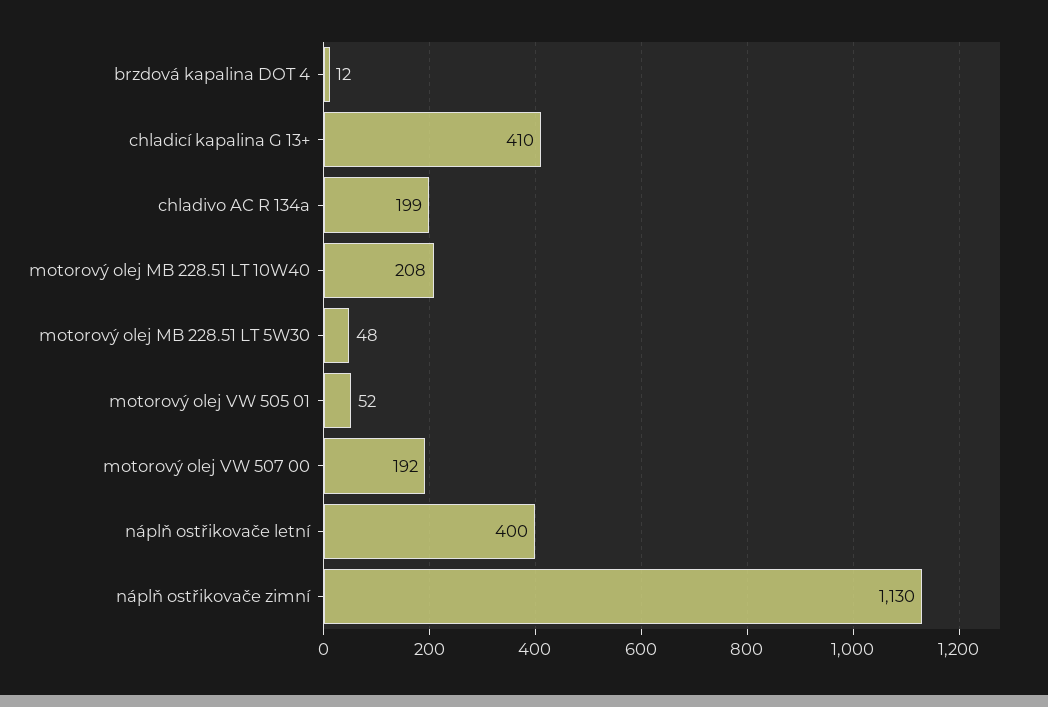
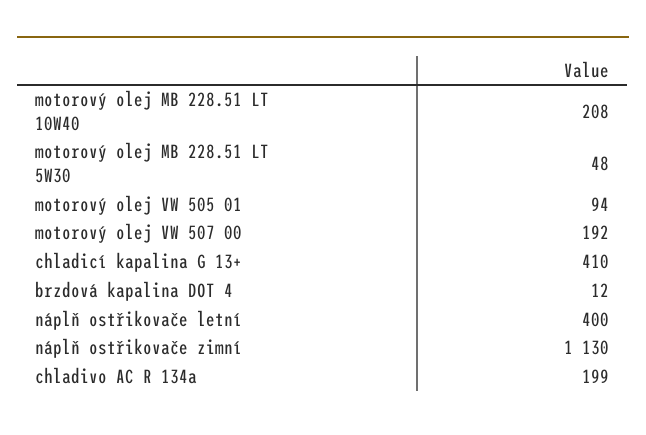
  {
    "brzdová kapalina DOT 4": 12,
    "chladicí kapalina G 13+": 410,
    "chladivo AC R 134a": 199,
    "motorový olej MB 228.51 LT 10W40": 208,
    "motorový olej MB 228.51 LT 5W30": 48,
-   "motorový olej VW 505 01": 52,
+   "motorový olej VW 505 01": 94,
    "motorový olej VW 507 00": 192,
    "náplň ostřikovače letní": 400,
    "náplň ostřikovače zimní": 1130
  }

